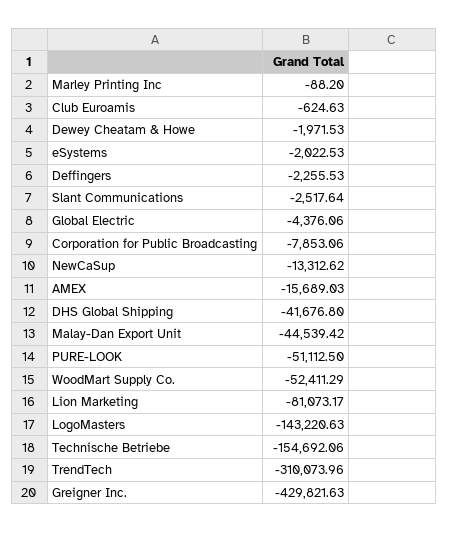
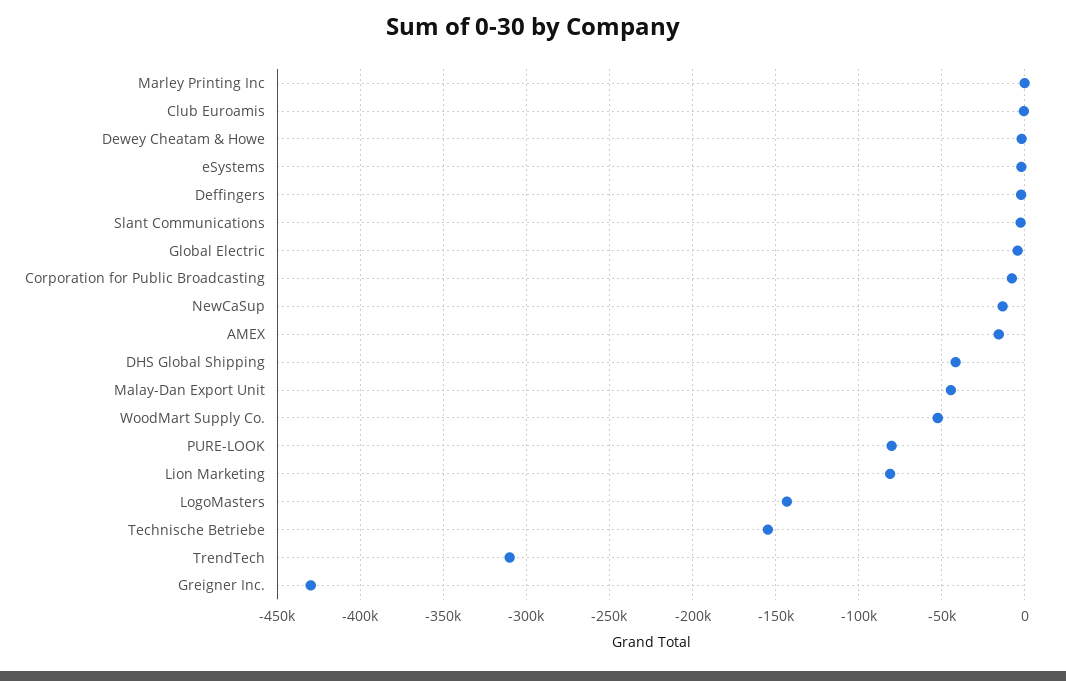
  {
    "Marley Printing Inc": -88.2,
    "Club Euroamis": -624.63,
    "Dewey Cheatam & Howe": -1971.53,
    "eSystems": -2022.53,
    "Deffingers": -2255.53,
    "Slant Communications": -2517.64,
    "Global Electric": -4376.06,
    "Corporation for Public Broadcasting": -7853.06,
    "NewCaSup": -13312.62,
    "AMEX": -15689.03,
    "DHS Global Shipping": -41676.8,
    "Malay-Dan Export Unit": -44539.42,
-   "PURE-LOOK": -51112.5,
+   "PURE-LOOK": -80000,
    "WoodMart Supply Co.": -52411.29,
    "Lion Marketing": -81073.17,
    "LogoMasters": -143220.63,
    "Technische Betriebe": -154692.06,
    "TrendTech": -310073.96,
    "Greigner Inc.": -429821.63
  }

